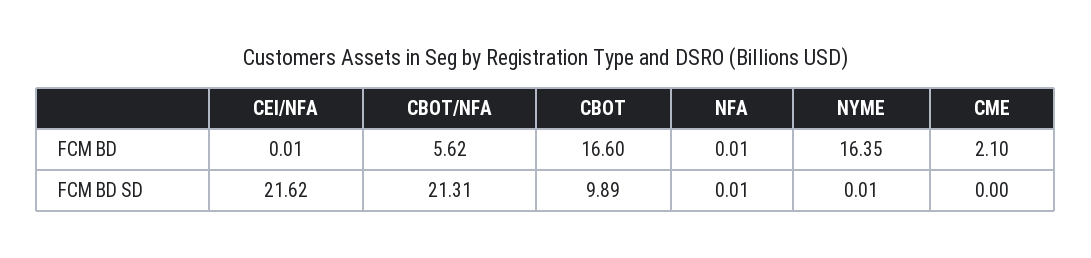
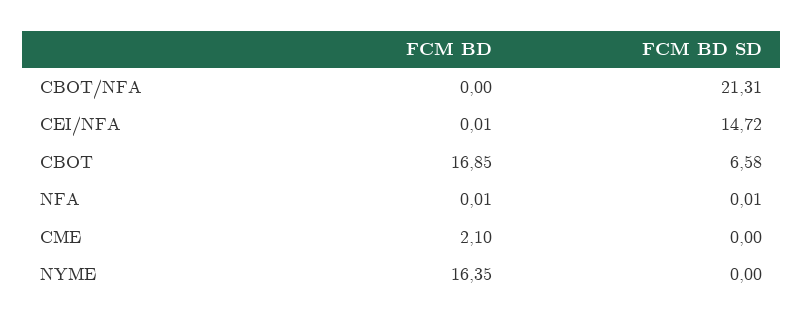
  {
    "CEI/NFA": {
      "FCM BD": 0.01,
-     "FCM BD SD": 21.62
+     "FCM BD SD": 14.72
    },
    "CBOT/NFA": {
-     "FCM BD": 5.62,
+     "FCM BD": 0,
      "FCM BD SD": 21.31
    },
    "CBOT": {
-     "FCM BD": 16.6,
+     "FCM BD": 16.85,
-     "FCM BD SD": 9.89
+     "FCM BD SD": 6.58
    },
    "NFA": {
      "FCM BD": 0.01,
      "FCM BD SD": 0.01
    },
    "NYME": {
      "FCM BD": 16.35,
-     "FCM BD SD": 0.01
+     "FCM BD SD": 0
    },
    "CME": {
      "FCM BD": 2.1,
      "FCM BD SD": 0
    }
  }

